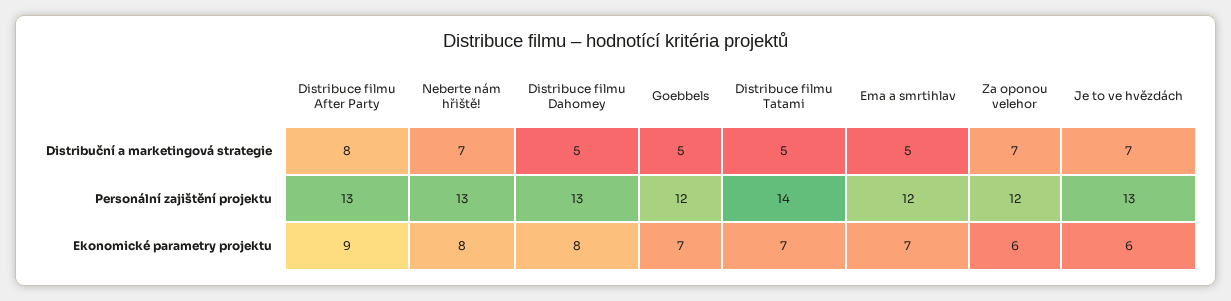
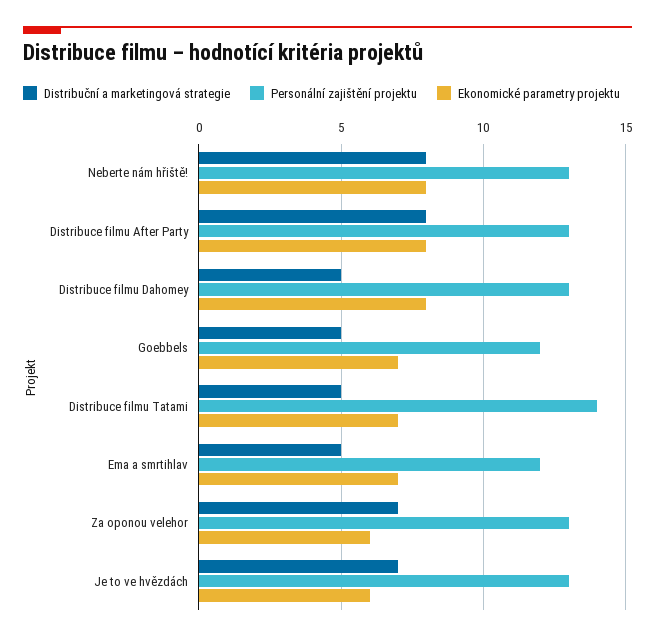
  {
    "Distribuční a marketingová strategie": {
      "Distribuce filmu After Party": 8,
-     "Neberte nám hřiště!": 7,
+     "Neberte nám hřiště!": 8,
      "Distribuce filmu Dahomey": 5,
      "Goebbels": 5,
      "Distribuce filmu Tatami": 5,
      "Ema a smrtihlav": 5,
      "Za oponou velehor": 7,
      "Je to ve hvězdách": 7
    },
    "Personální zajištění projektu": {
      "Distribuce filmu After Party": 13,
      "Neberte nám hřiště!": 13,
      "Distribuce filmu Dahomey": 13,
      "Goebbels": 12,
      "Distribuce filmu Tatami": 14,
      "Ema a smrtihlav": 12,
-     "Za oponou velehor": 12,
+     "Za oponou velehor": 13,
      "Je to ve hvězdách": 13
    },
    "Ekonomické parametry projektu": {
-     "Distribuce filmu After Party": 9,
+     "Distribuce filmu After Party": 8,
      "Neberte nám hřiště!": 8,
      "Distribuce filmu Dahomey": 8,
      "Goebbels": 7,
      "Distribuce filmu Tatami": 7,
      "Ema a smrtihlav": 7,
      "Za oponou velehor": 6,
      "Je to ve hvězdách": 6
    }
  }

